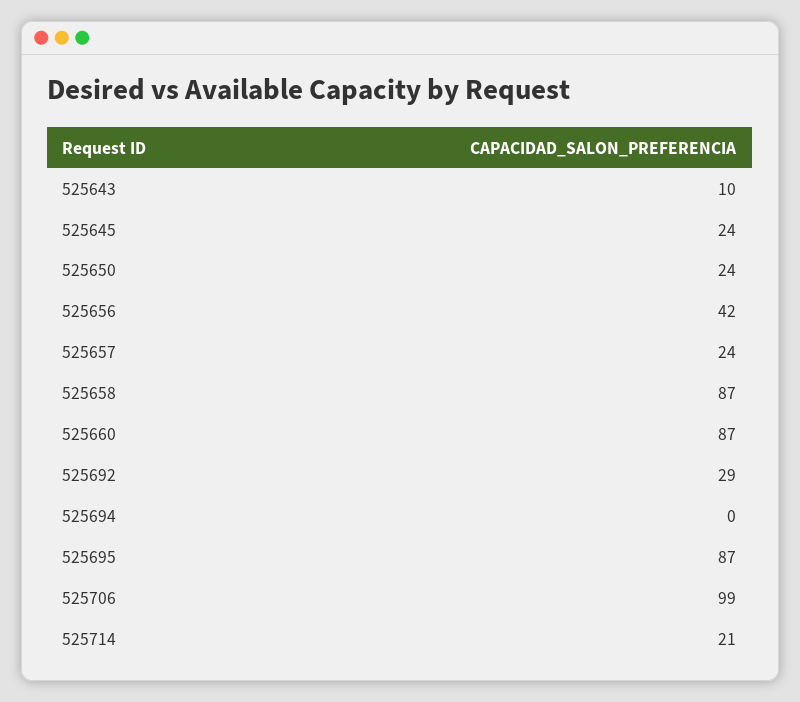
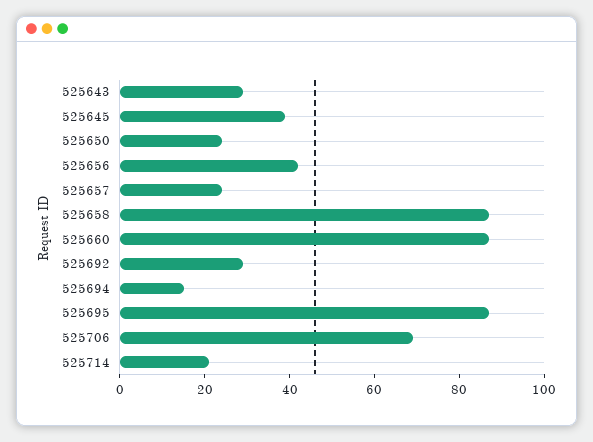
  {
-   "525643": 10,
+   "525643": 30,
-   "525645": 24,
+   "525645": 40,
    "525650": 24,
    "525656": 42,
    "525657": 24,
    "525658": 87,
    "525660": 87,
    "525692": 29,
-   "525694": 0,
+   "525694": 15,
    "525695": 87,
-   "525706": 99,
+   "525706": 70,
    "525714": 21
  }

